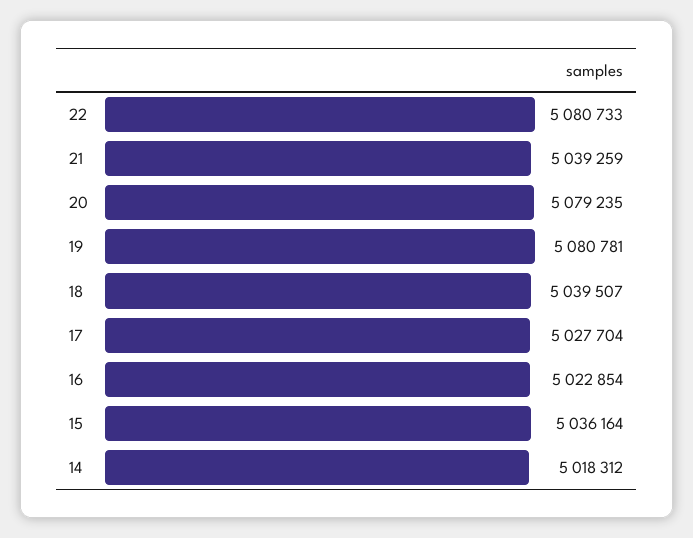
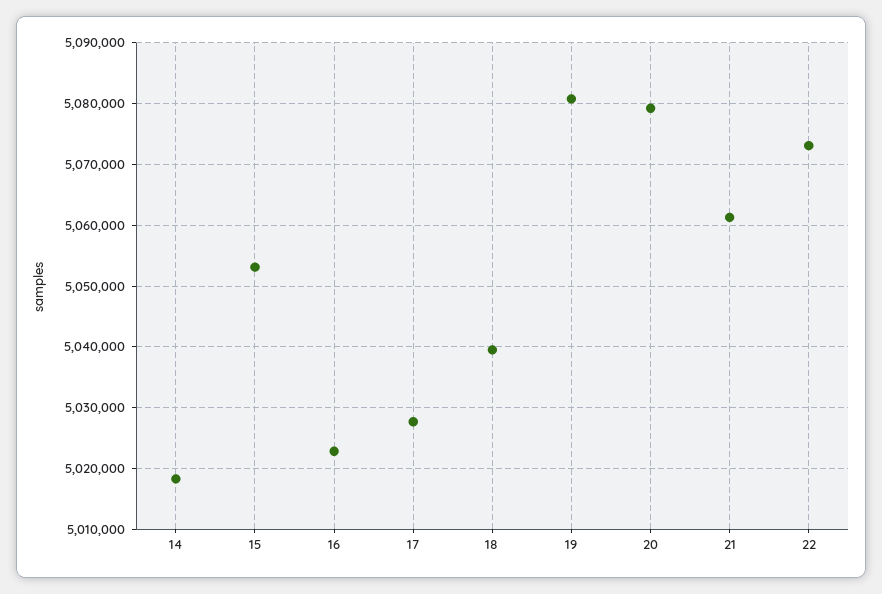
  {
-   "22": 5080733,
+   "22": 5073000,
-   "21": 5039259,
+   "21": 5061000,
    "20": 5079235,
    "19": 5080781,
    "18": 5039507,
    "17": 5027704,
    "16": 5022854,
-   "15": 5036164,
+   "15": 5053000,
    "14": 5018312
  }

